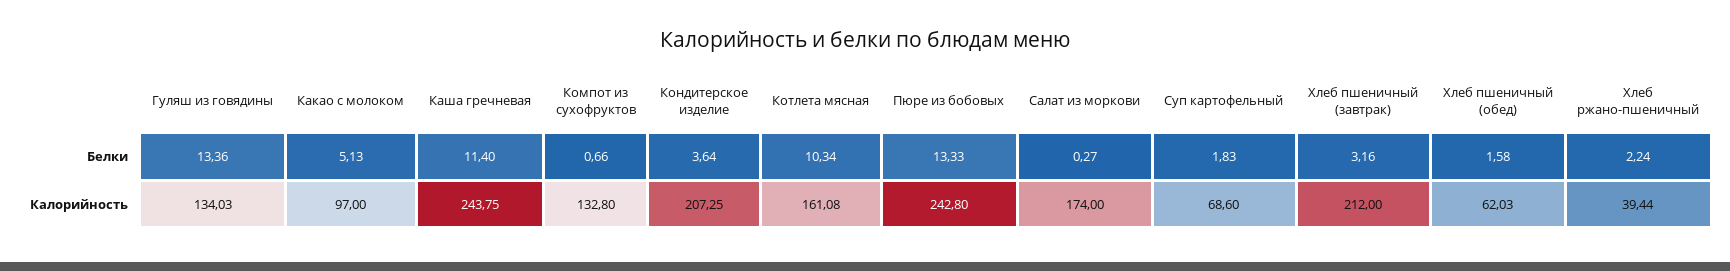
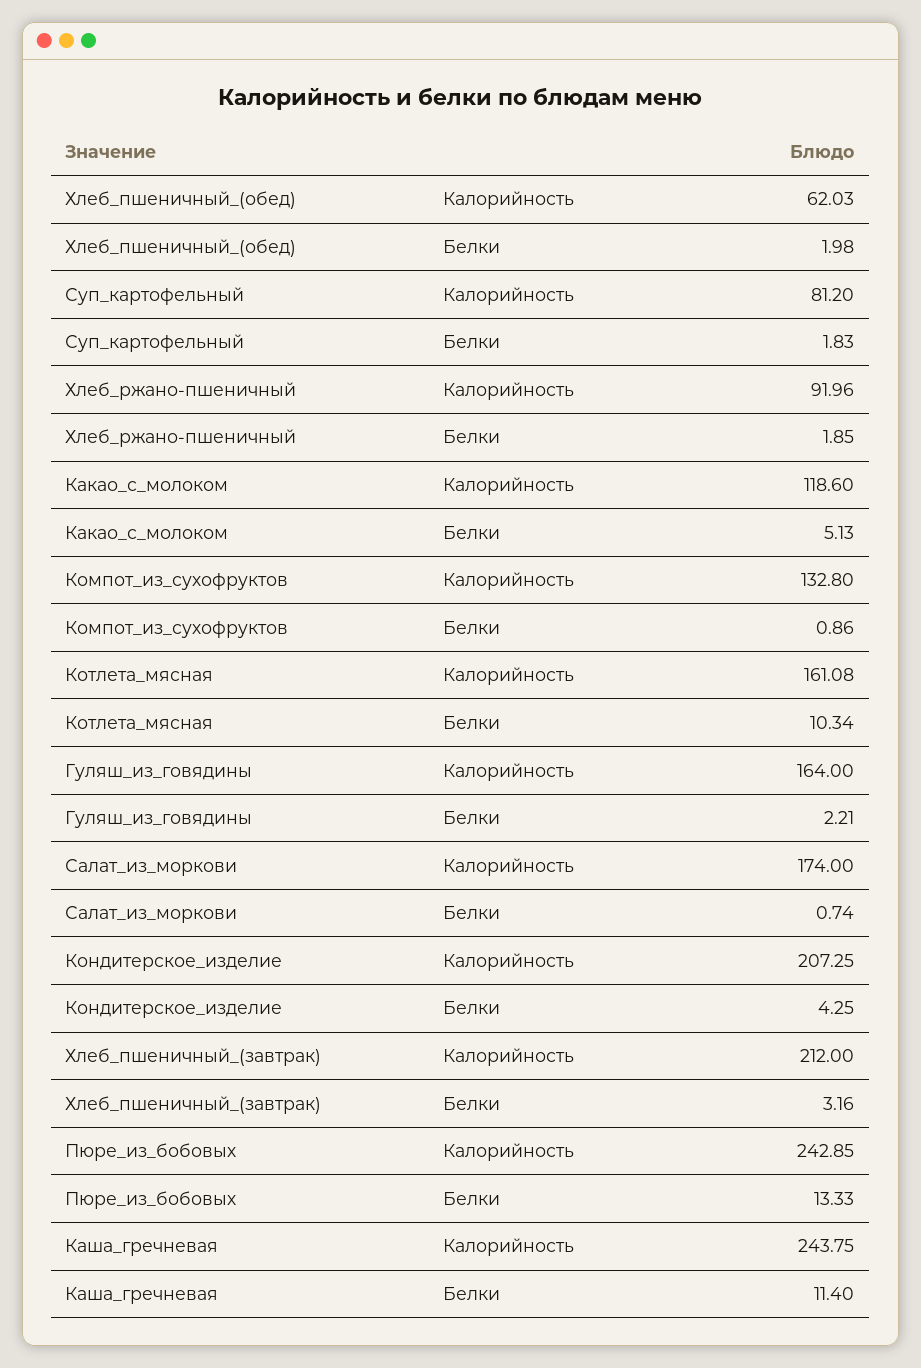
  {
    "Гуляш из говядины": {
-     "Белки": 13.36,
+     "Белки": 2.21,
-     "Калорийность": 134.03
+     "Калорийность": 164
    },
    "Какао с молоком": {
      "Белки": 5.13,
-     "Калорийность": 97
+     "Калорийность": 118.6
    },
    "Каша гречневая": {
      "Белки": 11.4,
      "Калорийность": 243.75
    },
    "Компот из сухофруктов": {
-     "Белки": 0.66,
+     "Белки": 0.86,
      "Калорийность": 132.8
    },
    "Кондитерское изделие": {
-     "Белки": 3.64,
+     "Белки": 4.25,
      "Калорийность": 207.25
    },
    "Котлета мясная": {
      "Белки": 10.34,
      "Калорийность": 161.08
    },
    "Пюре из бобовых": {
      "Белки": 13.33,
-     "Калорийность": 242.8
+     "Калорийность": 242.85
    },
    "Салат из моркови": {
-     "Белки": 0.27,
+     "Белки": 0.74,
      "Калорийность": 174
    },
    "Суп картофельный": {
      "Белки": 1.83,
-     "Калорийность": 68.6
+     "Калорийность": 81.2
    },
    "Хлеб пшеничный (завтрак)": {
      "Белки": 3.16,
      "Калорийность": 212
    },
    "Хлеб пшеничный (обед)": {
-     "Белки": 1.58,
+     "Белки": 1.98,
      "Калорийность": 62.03
    },
    "Хлеб ржано-пшеничный": {
-     "Белки": 2.24,
+     "Белки": 1.85,
-     "Калорийность": 39.44
+     "Калорийность": 91.96
    }
  }

